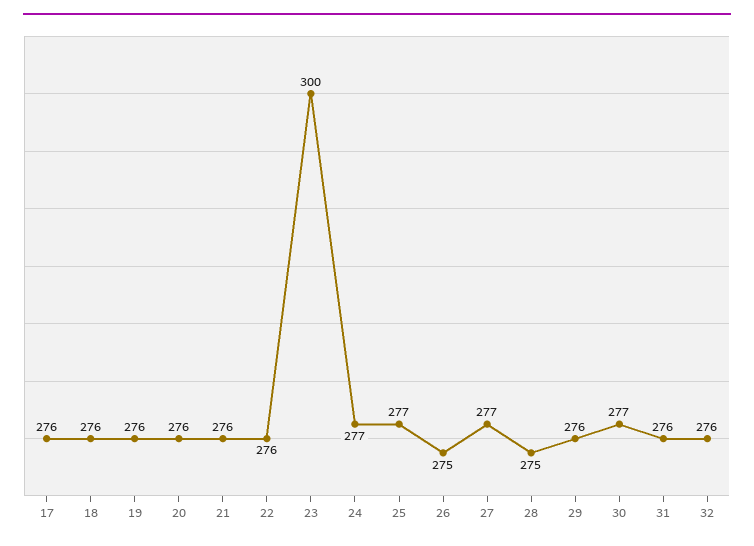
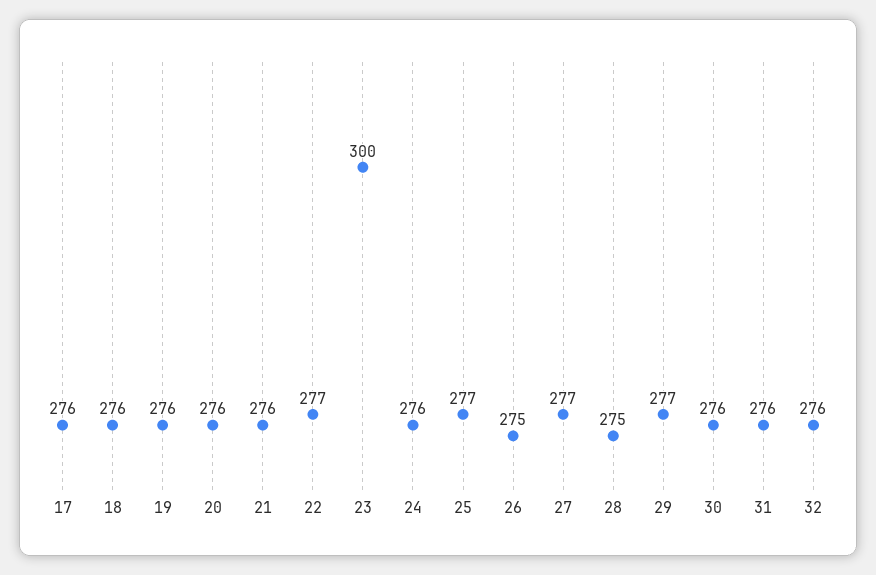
  {
    "17": 276,
    "18": 276,
    "19": 276,
    "20": 276,
    "21": 276,
-   "22": 276,
+   "22": 277,
    "23": 300,
-   "24": 277,
+   "24": 276,
    "25": 277,
    "26": 275,
    "27": 277,
    "28": 275,
-   "29": 276,
+   "29": 277,
-   "30": 277,
+   "30": 276,
    "31": 276,
    "32": 276
  }

